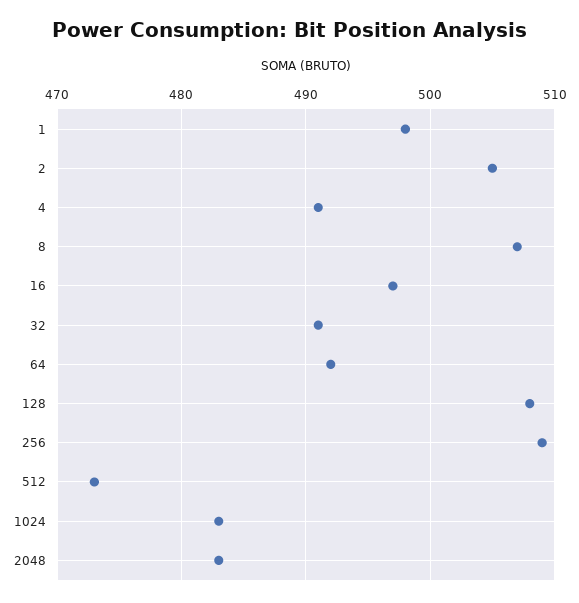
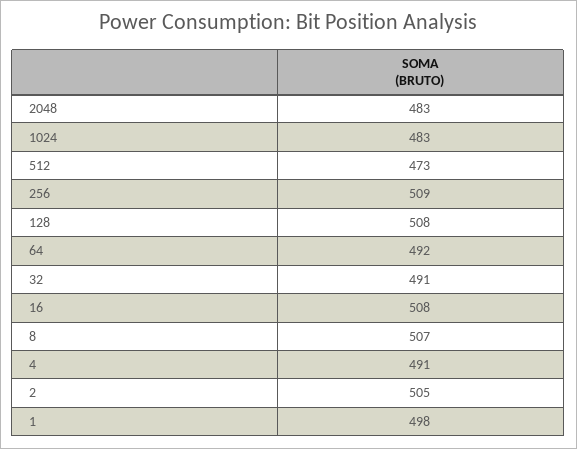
  {
    "1": 498,
    "2": 505,
    "4": 491,
    "8": 507,
-   "16": 497,
+   "16": 508,
    "32": 491,
    "64": 492,
    "128": 508,
    "256": 509,
    "512": 473,
    "1024": 483,
    "2048": 483
  }

